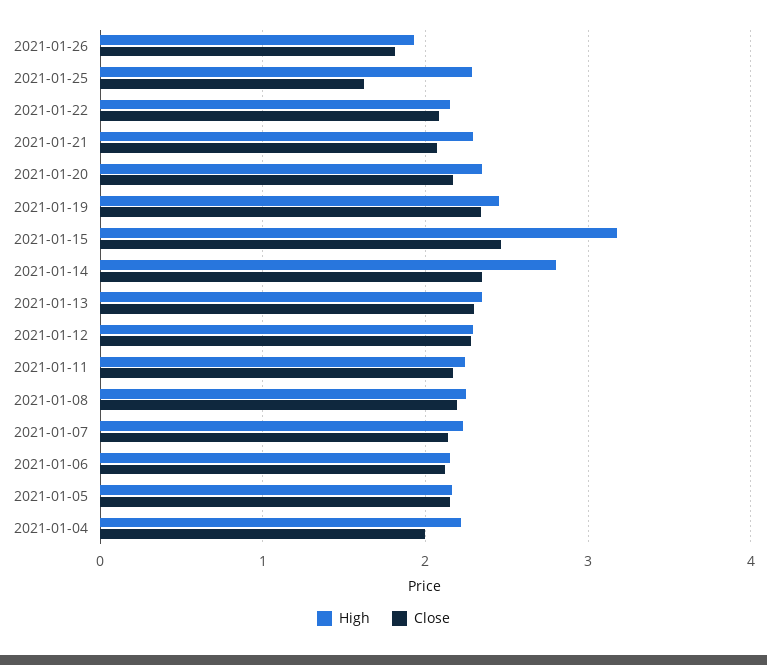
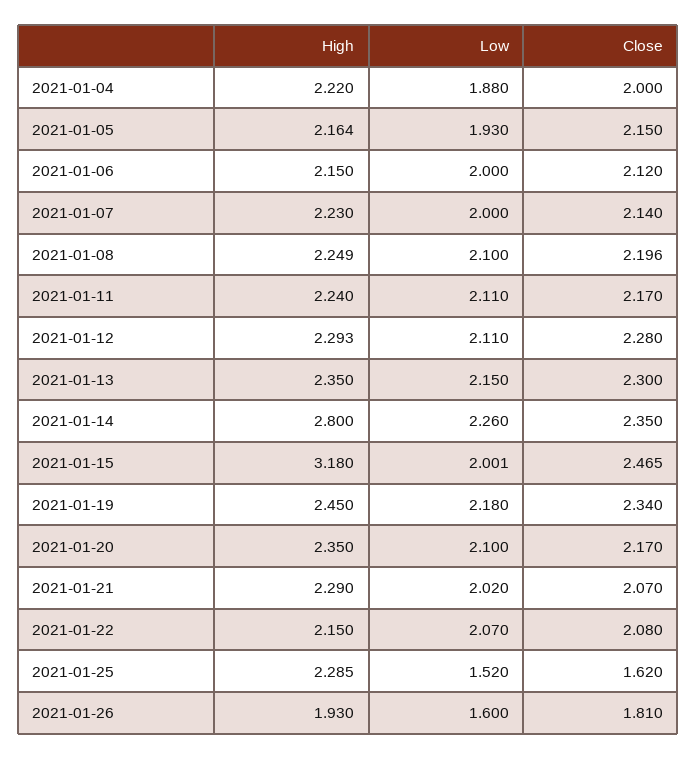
  {
    "High": {
      "2021-01-26": 1.93,
      "2021-01-25": 2.285,
      "2021-01-22": 2.15,
      "2021-01-21": 2.29,
      "2021-01-20": 2.35,
      "2021-01-19": 2.45,
      "2021-01-15": 3.18,
      "2021-01-14": 2.8,
      "2021-01-13": 2.35,
      "2021-01-12": 2.293,
      "2021-01-11": 2.24,
      "2021-01-08": 2.249,
      "2021-01-07": 2.23,
      "2021-01-06": 2.15,
      "2021-01-05": 2.164,
      "2021-01-04": 2.22
    },
    "Close": {
      "2021-01-26": 1.81,
      "2021-01-25": 1.62,
      "2021-01-22": 2.08,
      "2021-01-21": 2.07,
      "2021-01-20": 2.17,
      "2021-01-19": 2.34,
      "2021-01-15": 2.465,
      "2021-01-14": 2.35,
      "2021-01-13": 2.3,
      "2021-01-12": 2.28,
      "2021-01-11": 2.17,
      "2021-01-08": 2.196,
      "2021-01-07": 2.14,
      "2021-01-06": 2.12,
      "2021-01-05": 2.15,
      "2021-01-04": 2
-   }
+   },
+   "Low": {
+     "2021-01-04": 1.88,
+     "2021-01-05": 1.93,
+     "2021-01-06": 2,
+     "2021-01-07": 2,
+     "2021-01-08": 2.1,
+     "2021-01-11": 2.11,
+     "2021-01-12": 2.11,
+     "2021-01-13": 2.15,
+     "2021-01-14": 2.26,
+     "2021-01-15": 2.001,
+     "2021-01-19": 2.18,
+     "2021-01-20": 2.1,
+     "2021-01-21": 2.02,
+     "2021-01-22": 2.07,
+     "2021-01-25": 1.52,
+     "2021-01-26": 1.6
+   }
  }

